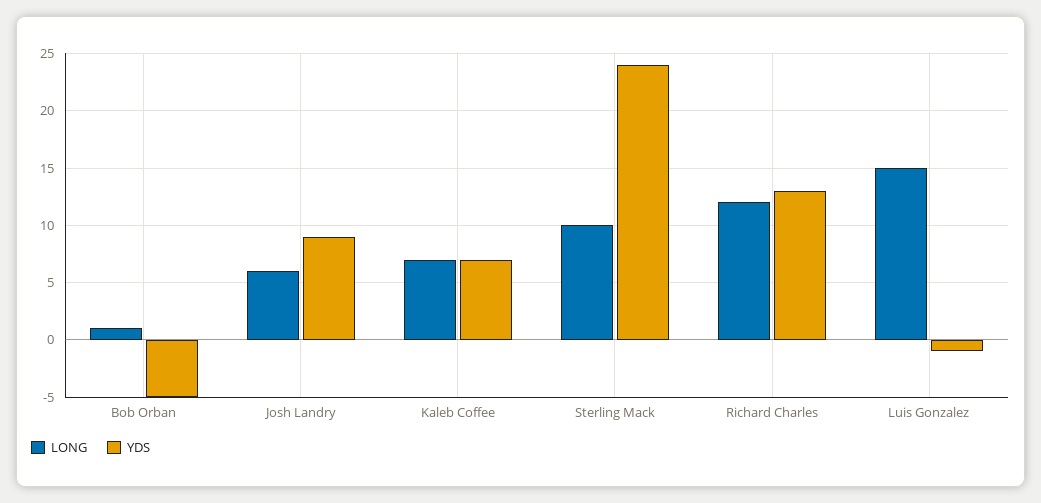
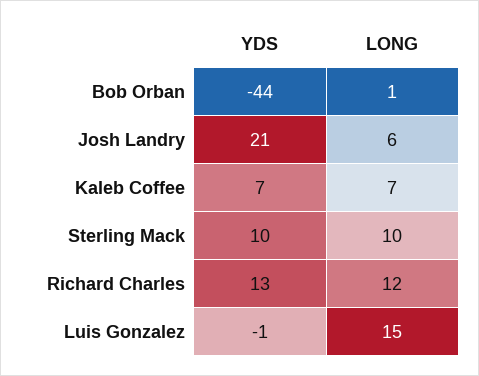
  {
    "LONG": {
      "Bob Orban": 1,
      "Josh Landry": 6,
      "Kaleb Coffee": 7,
      "Sterling Mack": 10,
      "Richard Charles": 12,
      "Luis Gonzalez": 15
    },
    "YDS": {
-     "Bob Orban": -5,
+     "Bob Orban": -44,
-     "Josh Landry": 9,
+     "Josh Landry": 21,
      "Kaleb Coffee": 7,
-     "Sterling Mack": 24,
+     "Sterling Mack": 10,
      "Richard Charles": 13,
      "Luis Gonzalez": -1
    }
  }

